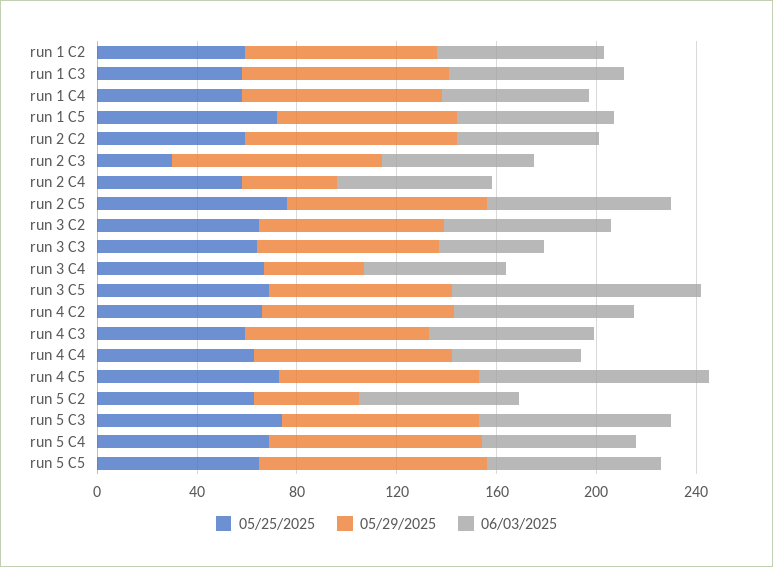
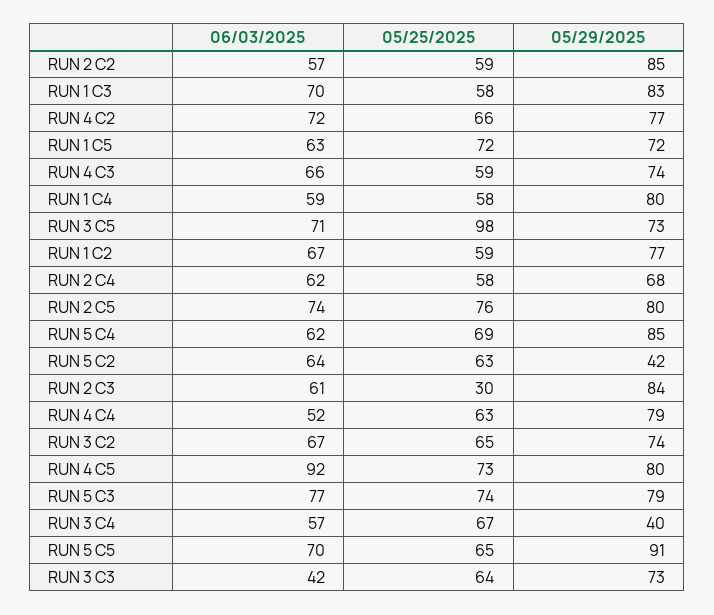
  {
    "05/25/2025": {
      "run 1 C2": 59,
      "run 1 C3": 58,
      "run 1 C4": 58,
      "run 1 C5": 72,
      "run 2 C2": 59,
      "run 2 C3": 30,
      "run 2 C4": 58,
      "run 2 C5": 76,
      "run 3 C2": 65,
      "run 3 C3": 64,
      "run 3 C4": 67,
-     "run 3 C5": 70,
+     "run 3 C5": 98,
      "run 4 C2": 66,
      "run 4 C3": 59,
      "run 4 C4": 63,
      "run 4 C5": 73,
      "run 5 C2": 63,
      "run 5 C3": 74,
      "run 5 C4": 69,
      "run 5 C5": 65
    },
    "05/29/2025": {
      "run 1 C2": 77,
      "run 1 C3": 83,
      "run 1 C4": 80,
      "run 1 C5": 72,
      "run 2 C2": 85,
      "run 2 C3": 84,
-     "run 2 C4": 40,
+     "run 2 C4": 68,
      "run 2 C5": 80,
      "run 3 C2": 74,
      "run 3 C3": 73,
      "run 3 C4": 40,
      "run 3 C5": 73,
      "run 4 C2": 77,
      "run 4 C3": 74,
      "run 4 C4": 79,
      "run 4 C5": 80,
      "run 5 C2": 42,
      "run 5 C3": 79,
      "run 5 C4": 85,
      "run 5 C5": 91
    },
    "06/03/2025": {
      "run 1 C2": 67,
      "run 1 C3": 70,
      "run 1 C4": 59,
      "run 1 C5": 63,
      "run 2 C2": 57,
      "run 2 C3": 61,
      "run 2 C4": 62,
      "run 2 C5": 74,
      "run 3 C2": 67,
      "run 3 C3": 42,
      "run 3 C4": 57,
-     "run 3 C5": 100,
+     "run 3 C5": 71,
      "run 4 C2": 72,
      "run 4 C3": 66,
      "run 4 C4": 52,
      "run 4 C5": 92,
      "run 5 C2": 64,
      "run 5 C3": 77,
      "run 5 C4": 62,
      "run 5 C5": 70
    }
  }

